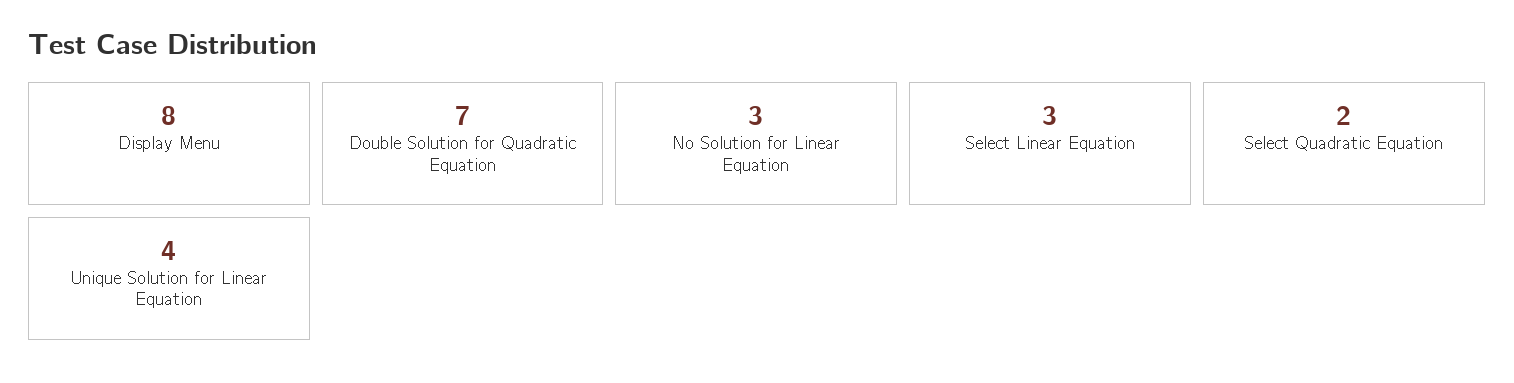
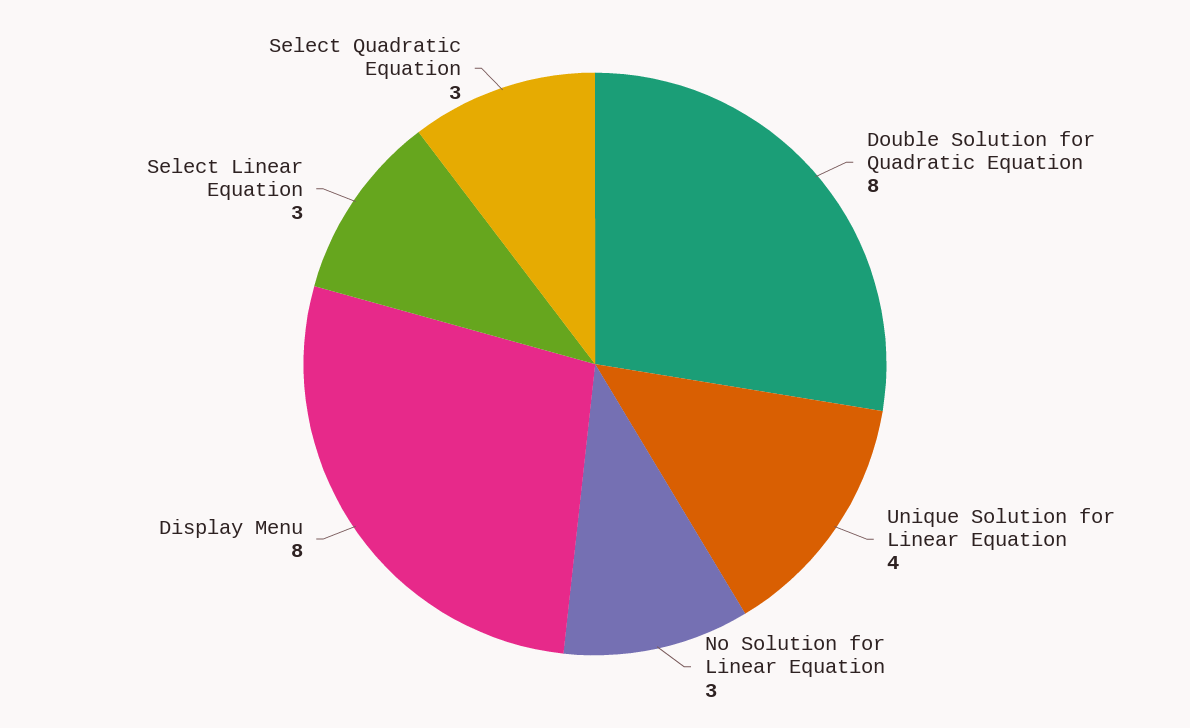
  {
    "Display Menu": 8,
-   "Double Solution for Quadratic Equation": 7,
+   "Double Solution for Quadratic Equation": 8,
    "No Solution for Linear Equation": 3,
    "Select Linear Equation": 3,
-   "Select Quadratic Equation": 2,
+   "Select Quadratic Equation": 3,
    "Unique Solution for Linear Equation": 4
  }

